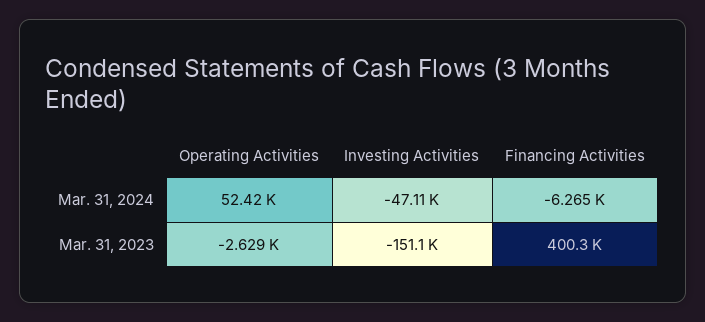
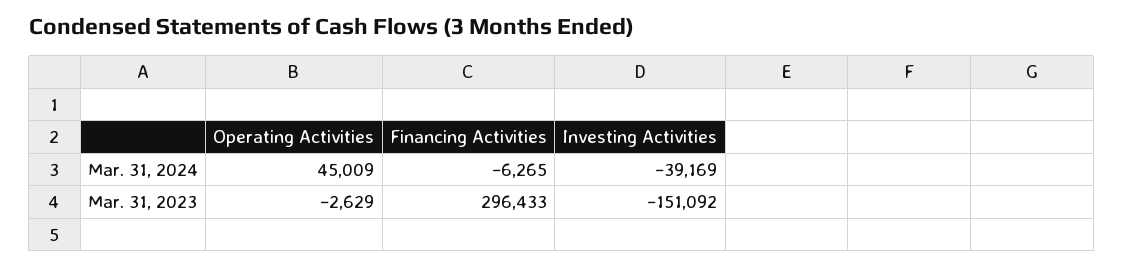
  {
    "Operating Activities": {
-     "Mar. 31, 2024": 52420,
+     "Mar. 31, 2024": 45009,
      "Mar. 31, 2023": -2629
    },
    "Investing Activities": {
-     "Mar. 31, 2024": -47110,
+     "Mar. 31, 2024": -39169,
      "Mar. 31, 2023": -151092
    },
    "Financing Activities": {
      "Mar. 31, 2024": -6265,
-     "Mar. 31, 2023": 400300
+     "Mar. 31, 2023": 296433
    }
  }

